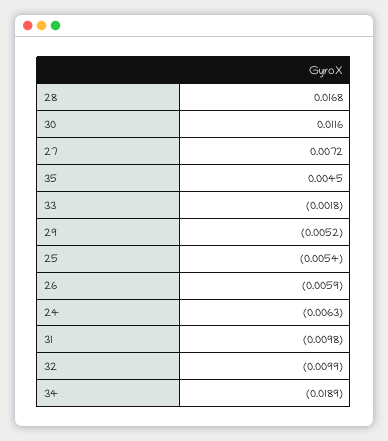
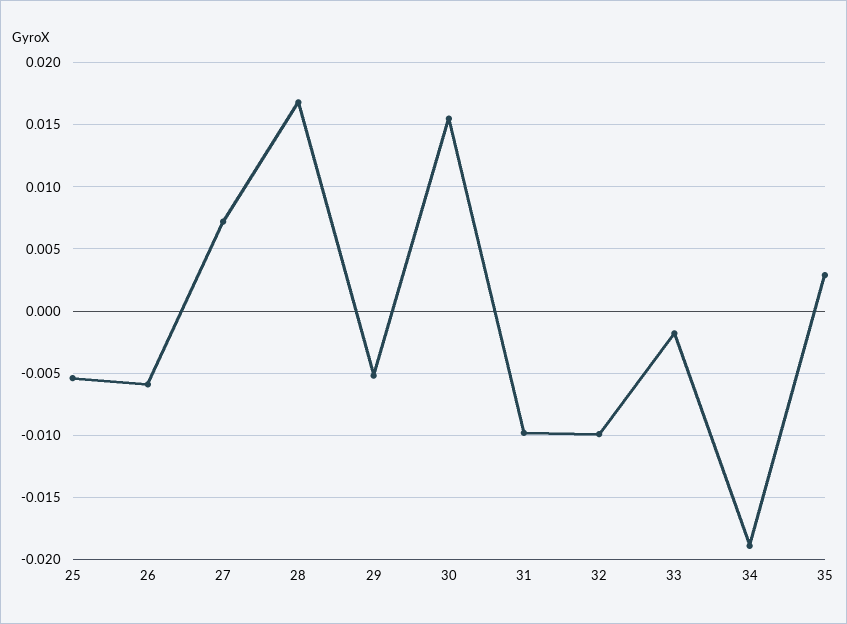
  {
    "28": 0.0168,
-   "30": 0.0116,
+   "30": 0.0155,
    "27": 0.0072,
-   "35": 0.0045,
+   "35": 0.003,
    "33": -0.0018,
    "29": -0.0052,
    "25": -0.0054,
    "26": -0.0059,
-   "24": -0.0063,
    "31": -0.0098,
    "32": -0.0099,
    "34": -0.0189
  }

